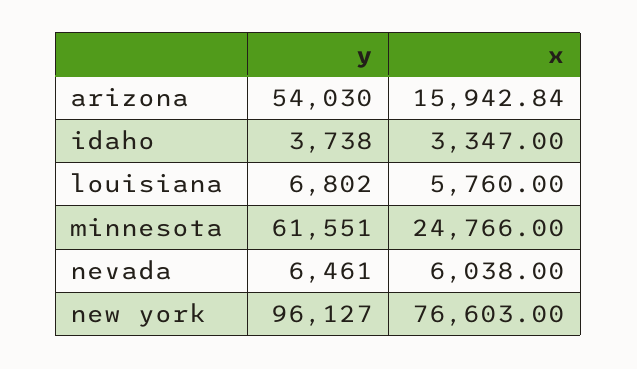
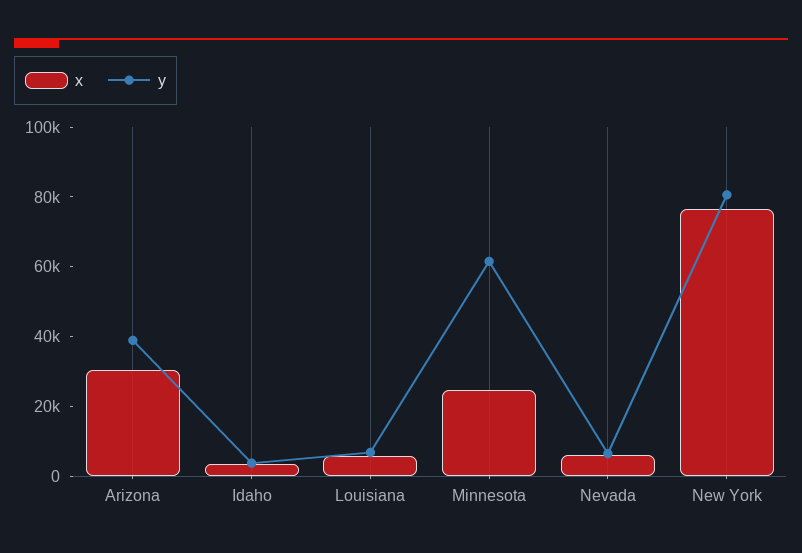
  {
    "y": {
-     "arizona": 54030,
+     "arizona": 40000,
      "idaho": 3738,
      "louisiana": 6802,
      "minnesota": 61551,
      "nevada": 6461,
-     "new york": 96127
+     "new york": 80000
    },
    "x": {
-     "arizona": 15942.84,
+     "arizona": 30000,
      "idaho": 3347,
      "louisiana": 5760,
      "minnesota": 24766,
      "nevada": 6038,
      "new york": 76603
    }
  }

